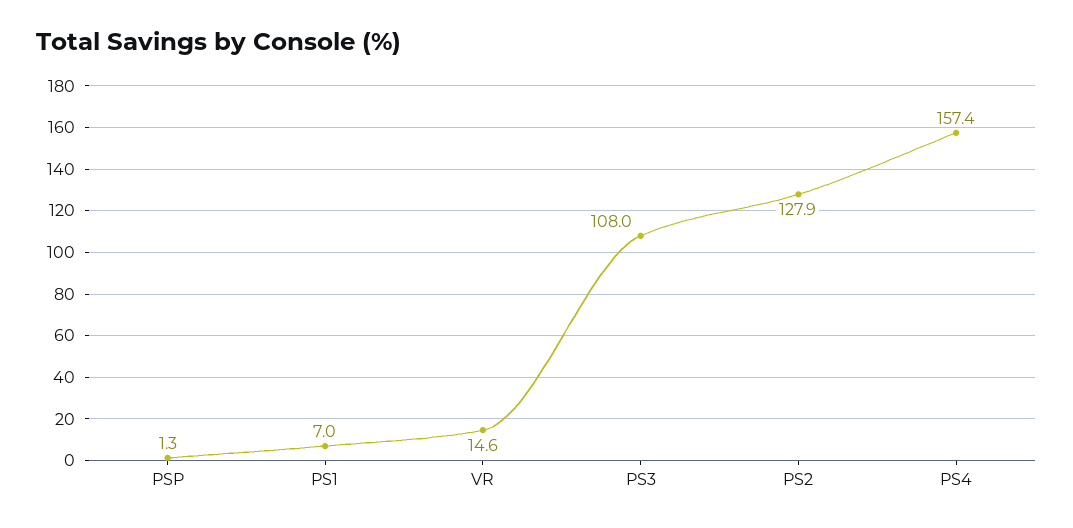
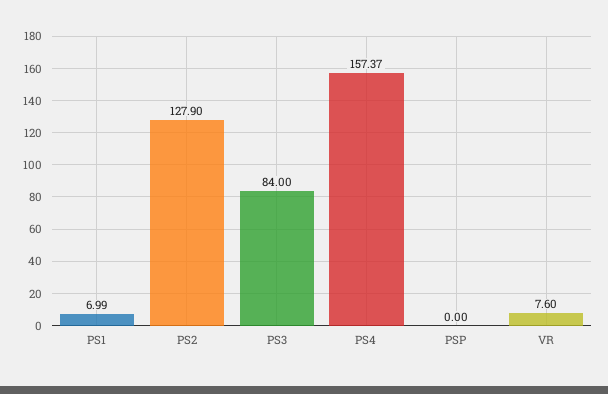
  {
-   "PSP": 1.3,
+   "PSP": 0,
    "PS1": 6.99,
-   "VR": 14.6,
+   "VR": 7.6,
-   "PS3": 108,
+   "PS3": 84,
    "PS2": 127.9,
    "PS4": 157.37
  }

